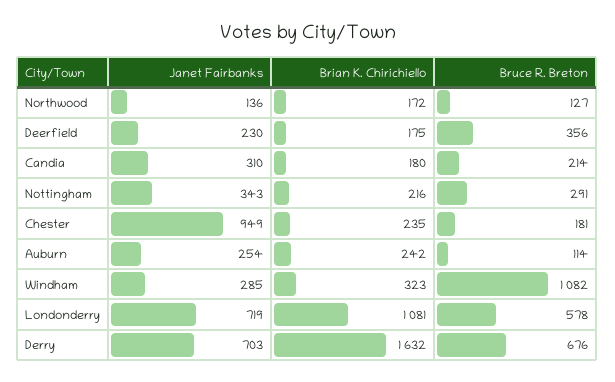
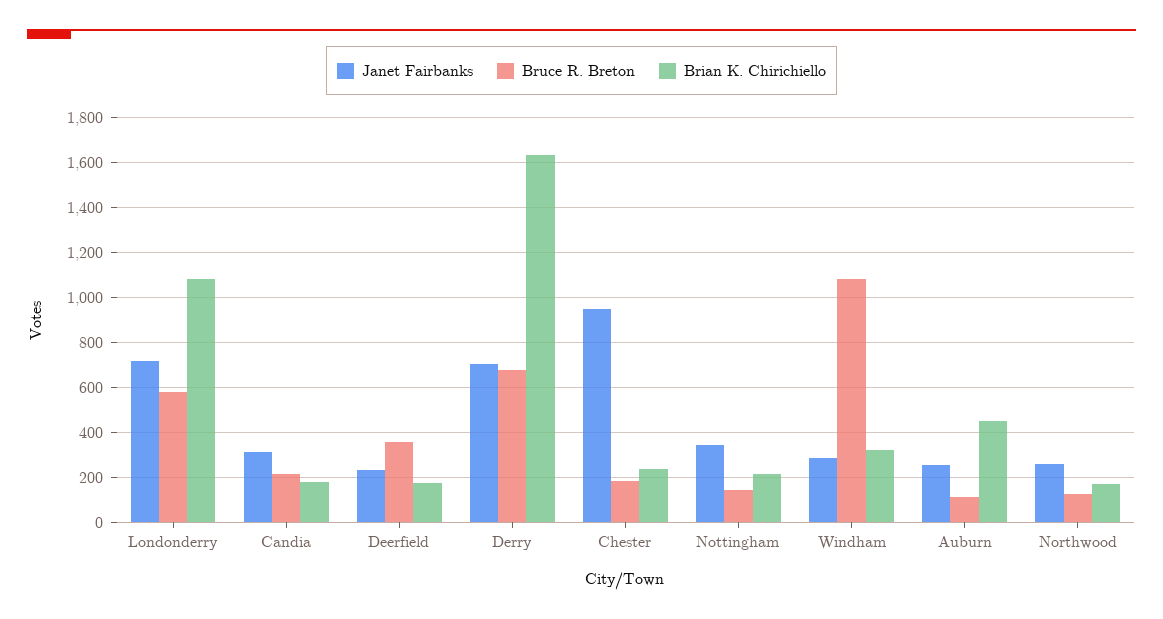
  {
    "Janet Fairbanks": {
-     "Northwood": 136,
+     "Northwood": 250,
      "Deerfield": 230,
      "Candia": 310,
      "Nottingham": 343,
      "Chester": 949,
      "Auburn": 254,
      "Windham": 285,
      "Londonderry": 719,
      "Derry": 703
    },
    "Brian K. Chirichiello": {
      "Northwood": 172,
      "Deerfield": 175,
      "Candia": 180,
      "Nottingham": 216,
      "Chester": 235,
-     "Auburn": 242,
+     "Auburn": 450,
      "Windham": 323,
      "Londonderry": 1081,
      "Derry": 1632
    },
    "Bruce R. Breton": {
      "Northwood": 127,
      "Deerfield": 356,
      "Candia": 214,
-     "Nottingham": 291,
+     "Nottingham": 150,
      "Chester": 181,
      "Auburn": 114,
      "Windham": 1082,
      "Londonderry": 578,
      "Derry": 676
    }
  }

